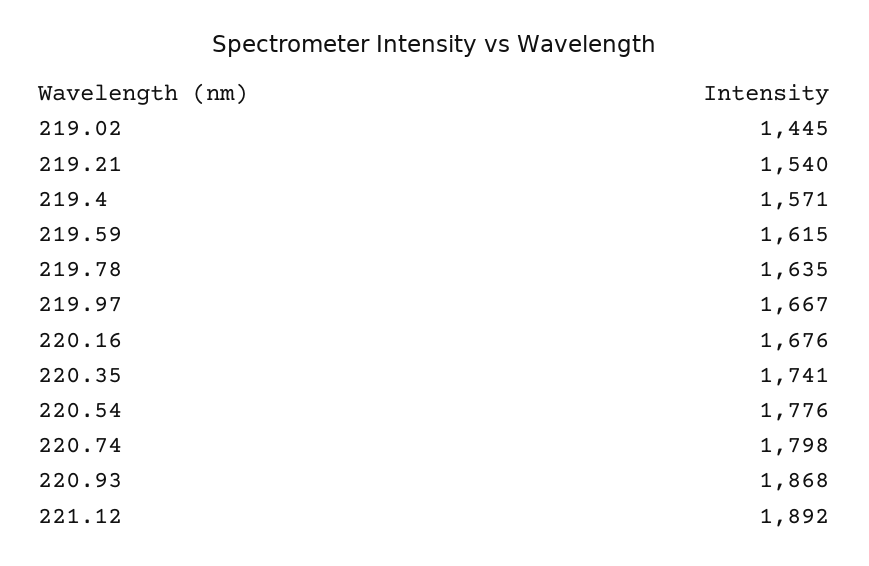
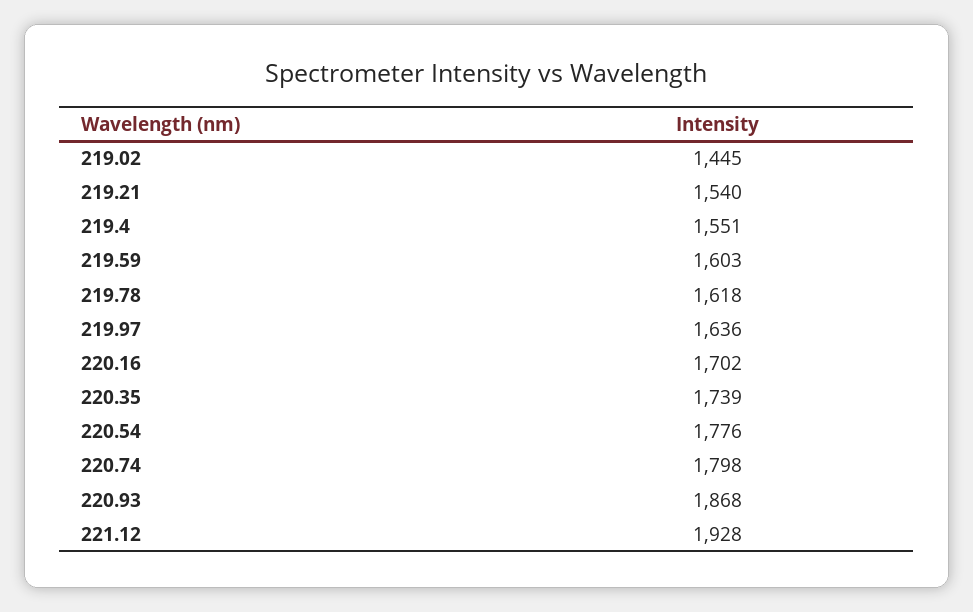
  {
    "219.02": 1445,
    "219.21": 1540,
-   "219.4": 1571,
+   "219.4": 1551,
-   "219.59": 1615,
+   "219.59": 1603,
-   "219.78": 1635,
+   "219.78": 1618,
-   "219.97": 1667,
+   "219.97": 1636,
-   "220.16": 1676,
+   "220.16": 1702,
-   "220.35": 1741,
+   "220.35": 1739,
    "220.54": 1776,
    "220.74": 1798,
    "220.93": 1868,
-   "221.12": 1892
+   "221.12": 1928
  }

